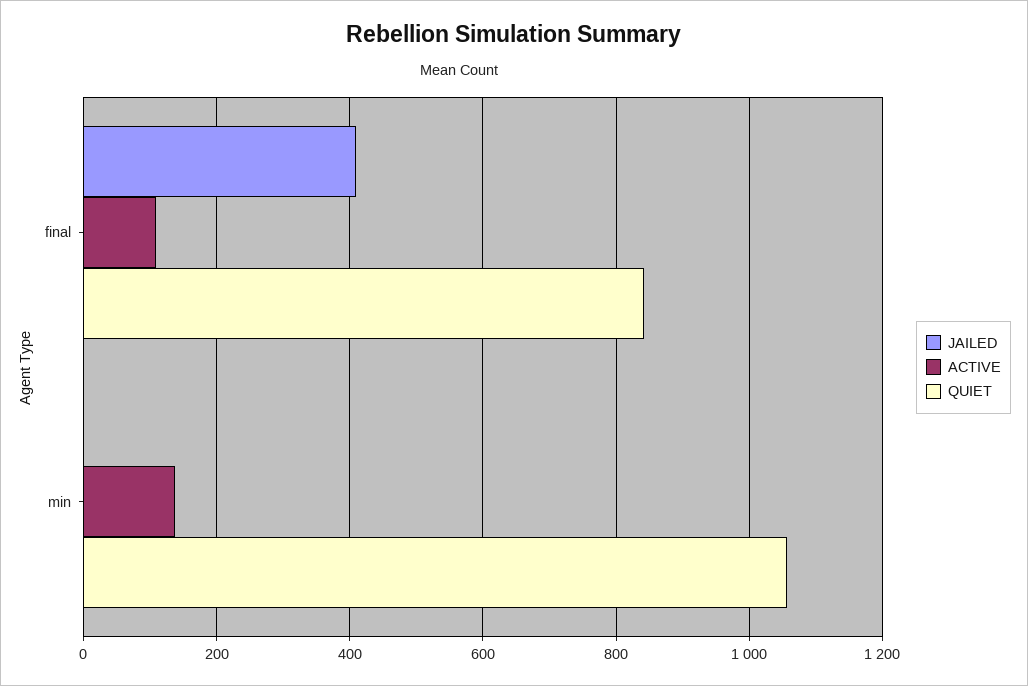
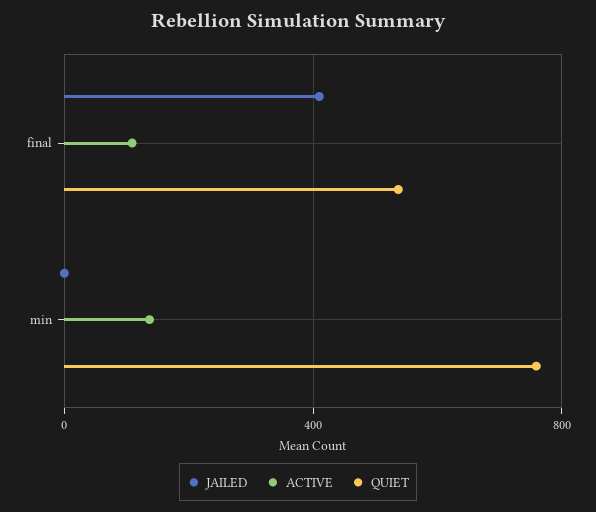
  {
    "JAILED": {
      "final": 420,
      "min": 0
    },
    "ACTIVE": {
      "final": 100,
      "min": 140
    },
    "QUIET": {
-     "final": 840,
+     "final": 550,
-     "min": 1060
+     "min": 750
    }
  }

